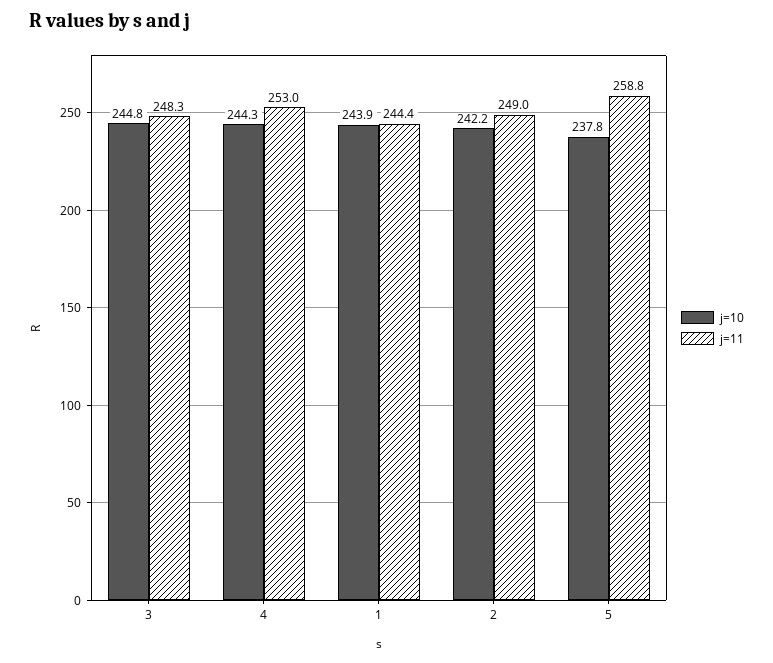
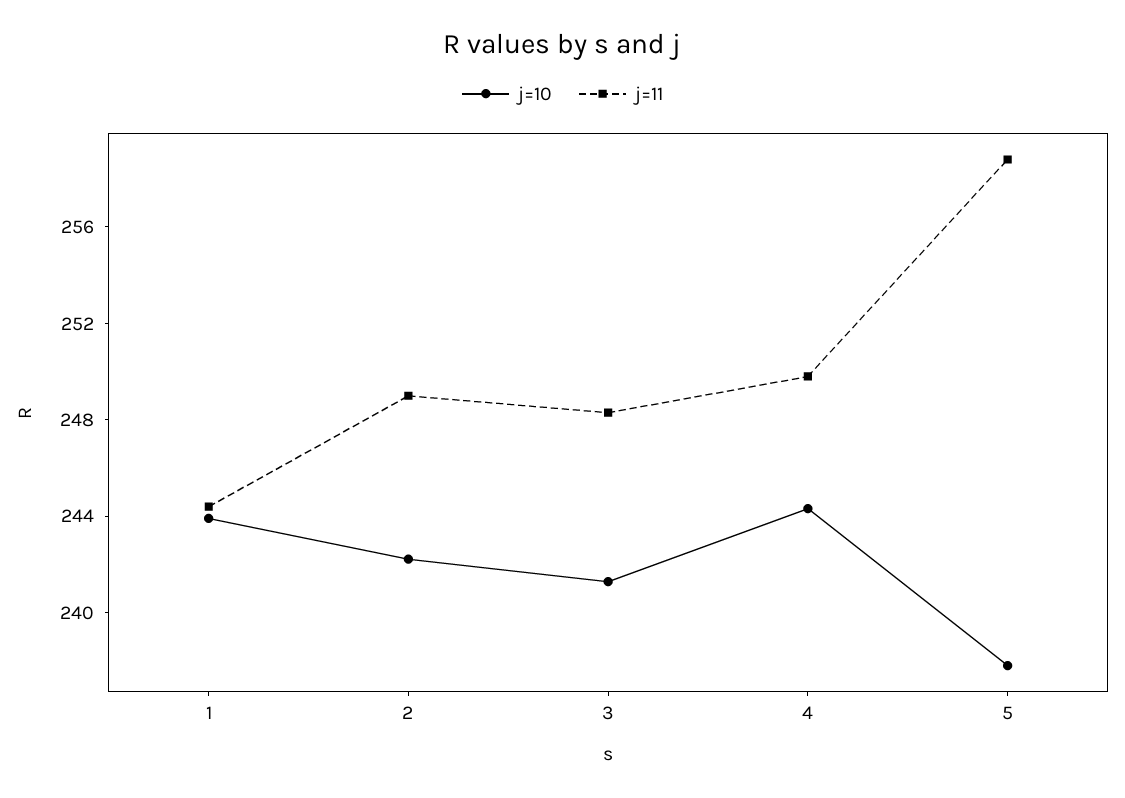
  {
    "j=10": {
-     "3": 244.8,
+     "3": 241,
      "4": 244.3,
      "1": 243.9,
      "2": 242.2,
      "5": 237.8
    },
    "j=11": {
      "3": 248.3,
-     "4": 253,
+     "4": 250,
      "1": 244.4,
      "2": 249,
      "5": 258.8
    }
  }

